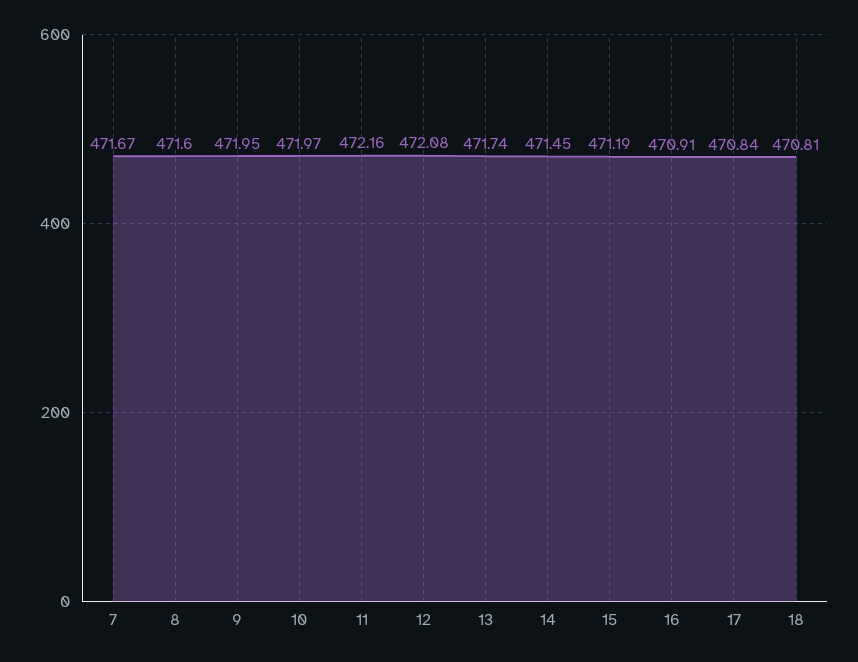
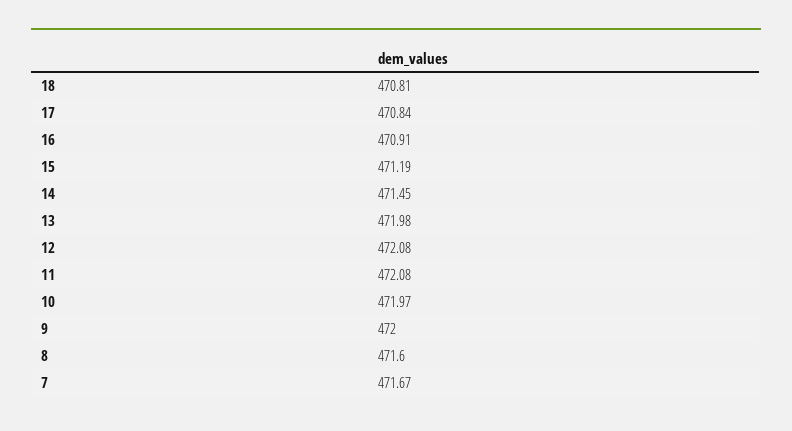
  {
    "7": 471.67,
    "8": 471.6,
-   "9": 471.95,
+   "9": 472,
    "10": 471.97,
-   "11": 472.16,
+   "11": 472.08,
    "12": 472.08,
-   "13": 471.74,
+   "13": 471.98,
    "14": 471.45,
    "15": 471.19,
    "16": 470.91,
    "17": 470.84,
    "18": 470.81
  }

